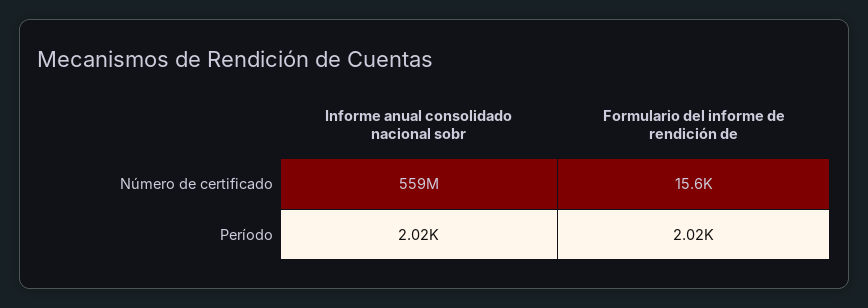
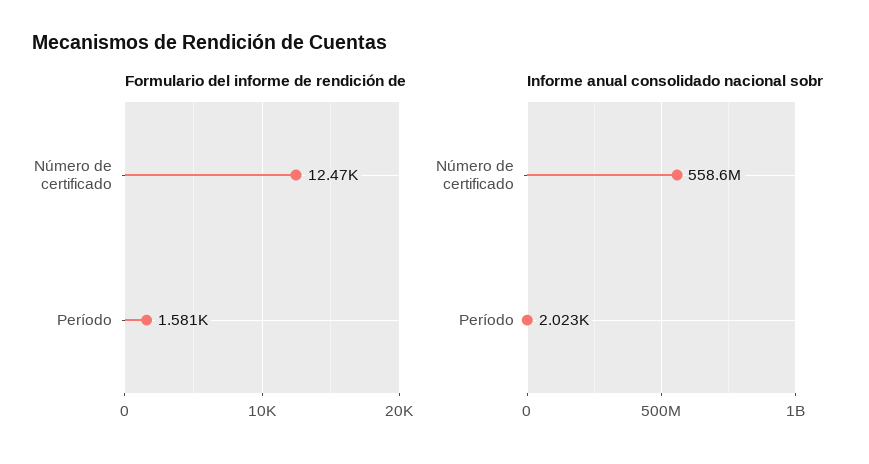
  {
    "Informe anual consolidado nacional sobr": {
      "Número de certificado": 558600000,
      "Período": 2023
    },
    "Formulario del informe de rendición de": {
-     "Número de certificado": 15600,
+     "Número de certificado": 12470,
-     "Período": 2020
+     "Período": 1581
    }
  }

